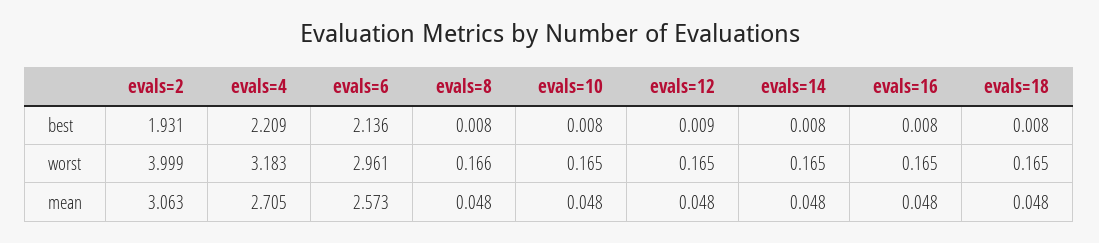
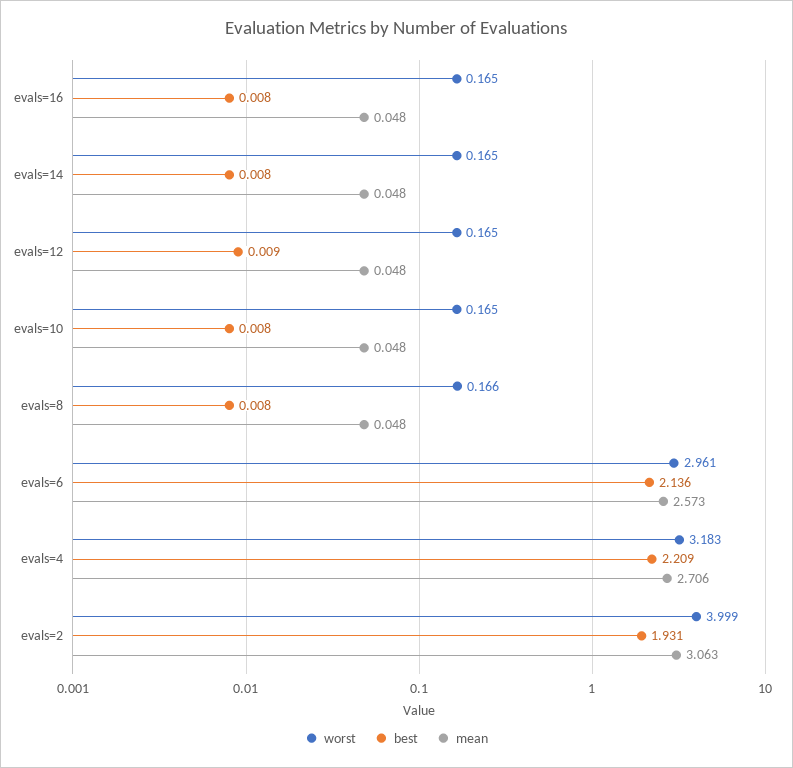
  {
    "best": {
      "evals=2": 1.931,
      "evals=4": 2.209,
      "evals=6": 2.136,
      "evals=8": 0.008,
      "evals=10": 0.008,
      "evals=12": 0.009,
      "evals=14": 0.008,
-     "evals=16": 0.008,
+     "evals=16": 0.008
-     "evals=18": 0.008
    },
    "worst": {
      "evals=2": 3.999,
      "evals=4": 3.183,
      "evals=6": 2.961,
      "evals=8": 0.166,
      "evals=10": 0.165,
      "evals=12": 0.165,
      "evals=14": 0.165,
-     "evals=16": 0.165,
+     "evals=16": 0.165
-     "evals=18": 0.165
    },
    "mean": {
      "evals=2": 3.063,
-     "evals=4": 2.705,
+     "evals=4": 2.706,
      "evals=6": 2.573,
      "evals=8": 0.048,
      "evals=10": 0.048,
      "evals=12": 0.048,
      "evals=14": 0.048,
-     "evals=16": 0.048,
+     "evals=16": 0.048
-     "evals=18": 0.048
    }
  }

